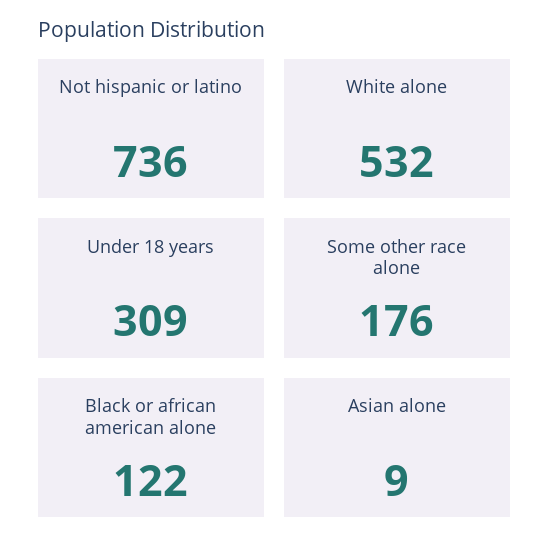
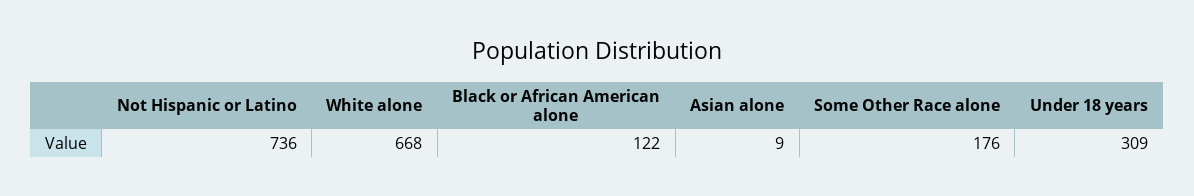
  {
    "Not hispanic or latino": 736,
-   "White alone": 532,
+   "White alone": 668,
    "Under 18 years": 309,
    "Some other race alone": 176,
    "Black or african american alone": 122,
    "Asian alone": 9
  }

